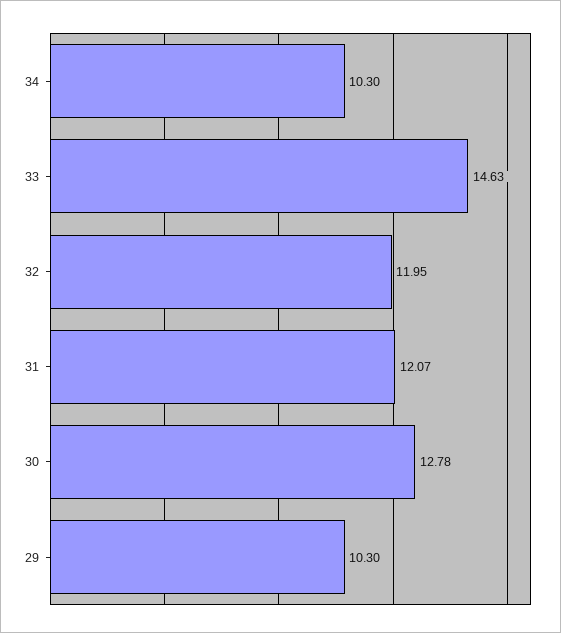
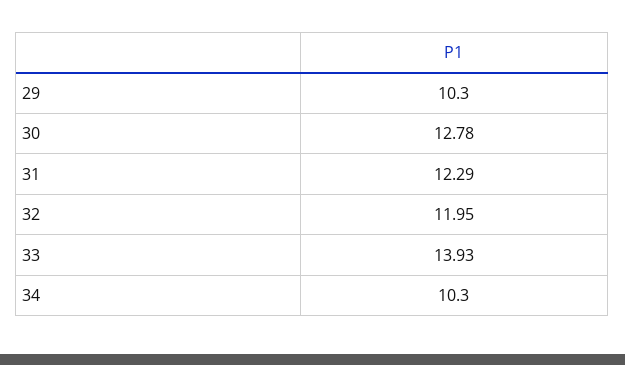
  {
    "34": 10.3,
-   "33": 14.63,
+   "33": 13.93,
    "32": 11.95,
-   "31": 12.07,
+   "31": 12.29,
    "30": 12.78,
    "29": 10.3
  }

